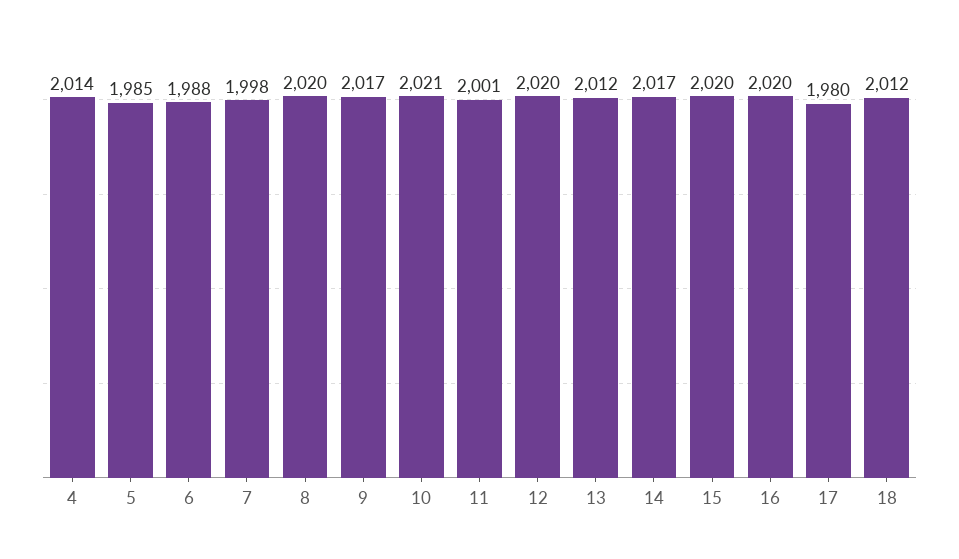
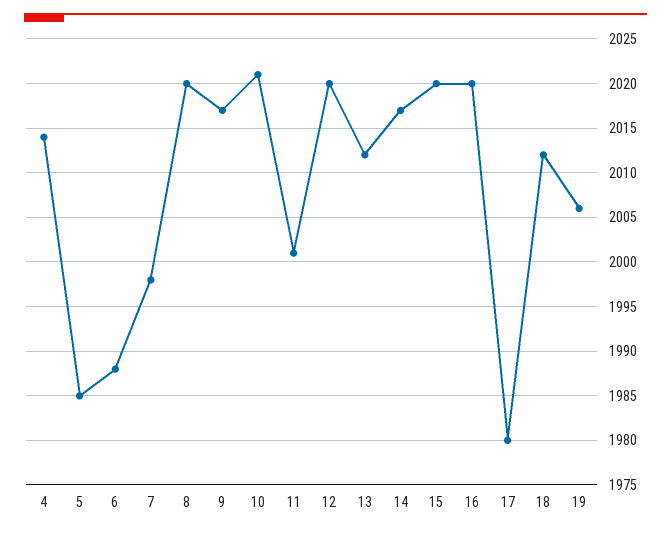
  {
    "4": 2014,
    "5": 1985,
    "6": 1988,
    "7": 1998,
    "8": 2020,
    "9": 2017,
    "10": 2021,
    "11": 2001,
    "12": 2020,
    "13": 2012,
    "14": 2017,
    "15": 2020,
    "16": 2020,
    "17": 1980,
-   "18": 2012
+   "18": 2012,
+   "19": 2006
  }

